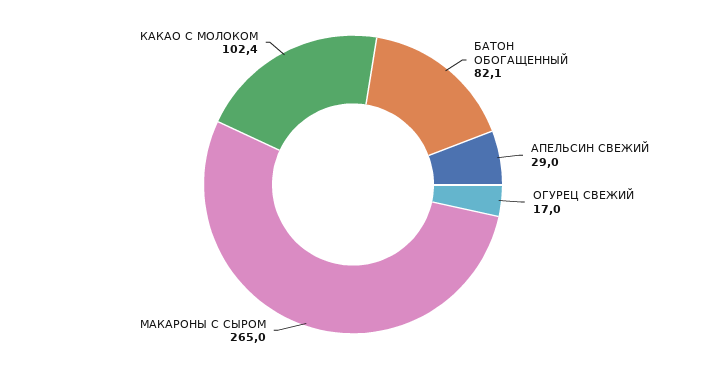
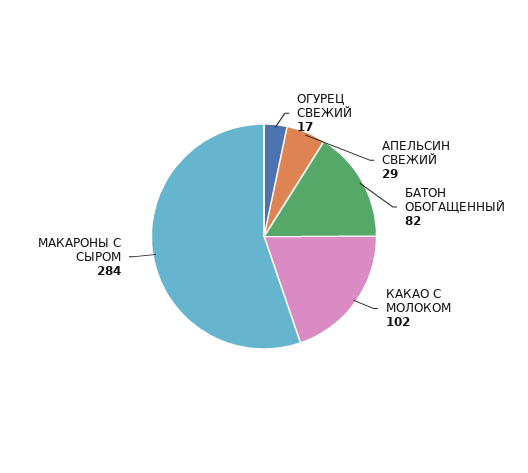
  {
    "БАТОН ОБОГАЩЕННЫЙ": 82.1,
    "АПЕЛЬСИН СВЕЖИЙ": 29,
    "ОГУРЕЦ СВЕЖИЙ": 17,
-   "МАКАРОНЫ С СЫРОМ": 265,
+   "МАКАРОНЫ С СЫРОМ": 284,
    "КАКАО С МОЛОКОМ": 102.4
  }

